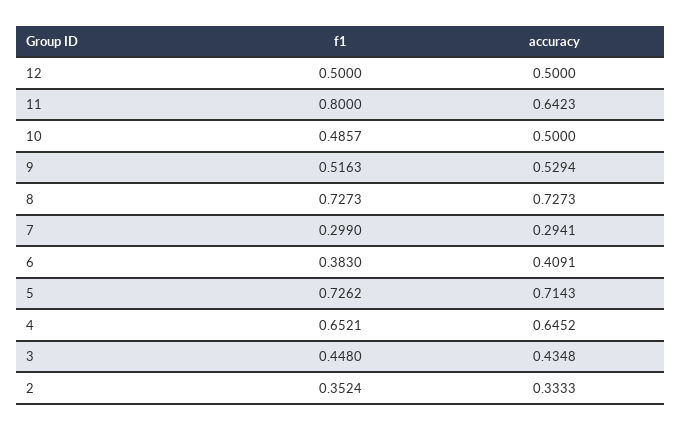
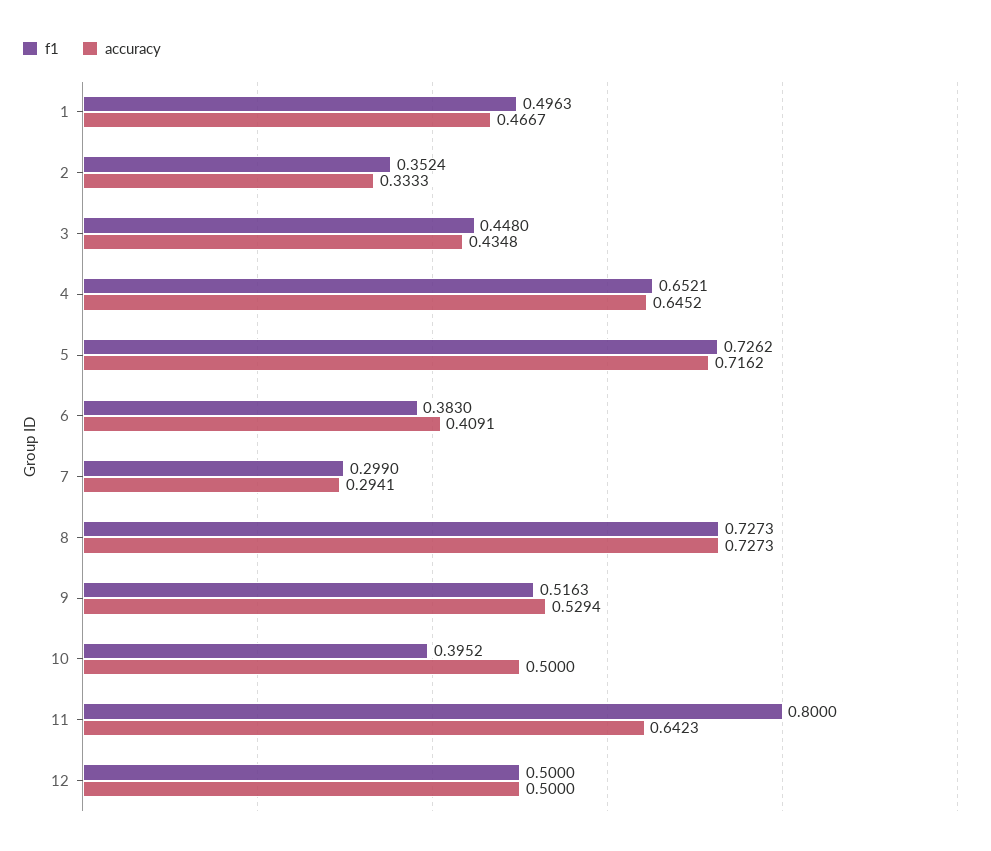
  {
    "f1": {
      "12": 0.5,
      "11": 0.8,
-     "10": 0.4857,
+     "10": 0.3952,
      "9": 0.5163,
      "8": 0.7273,
      "7": 0.299,
      "6": 0.383,
      "5": 0.7262,
      "4": 0.6521,
      "3": 0.448,
-     "2": 0.3524
+     "2": 0.3524,
+     "1": 0.4963
    },
    "accuracy": {
      "12": 0.5,
      "11": 0.6423,
      "10": 0.5,
      "9": 0.5294,
      "8": 0.7273,
      "7": 0.2941,
      "6": 0.4091,
-     "5": 0.7143,
+     "5": 0.7162,
      "4": 0.6452,
      "3": 0.4348,
-     "2": 0.3333
+     "2": 0.3333,
+     "1": 0.4667
    }
  }

